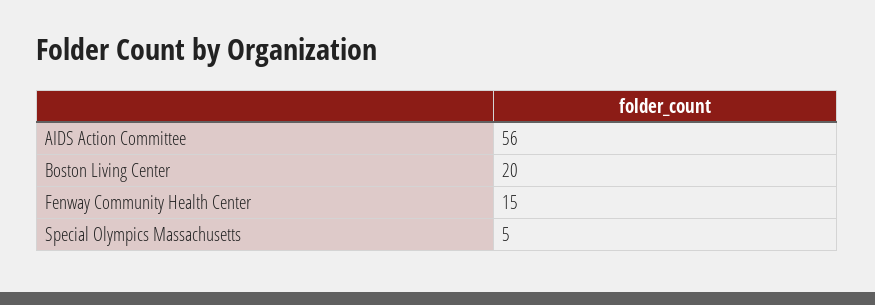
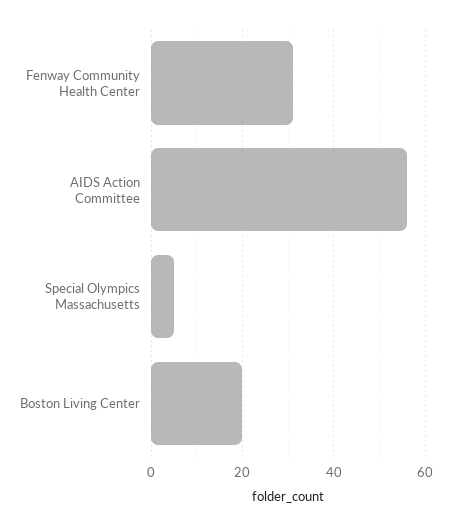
  {
    "AIDS Action Committee": 56,
    "Boston Living Center": 20,
-   "Fenway Community Health Center": 15,
+   "Fenway Community Health Center": 30,
    "Special Olympics Massachusetts": 5
  }

